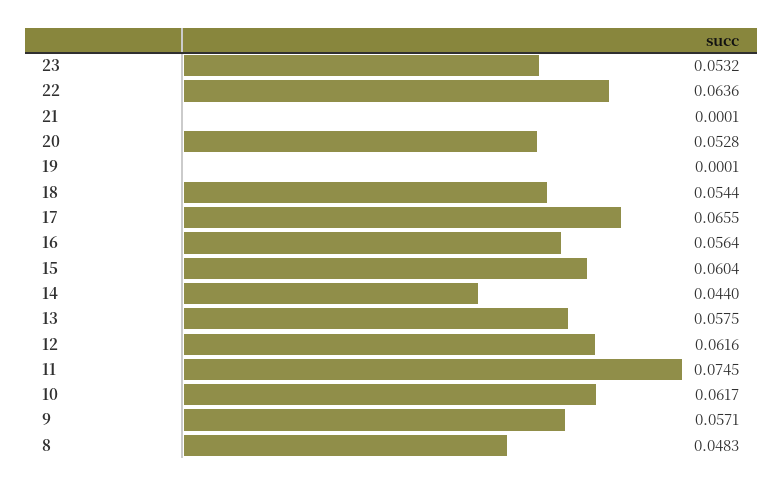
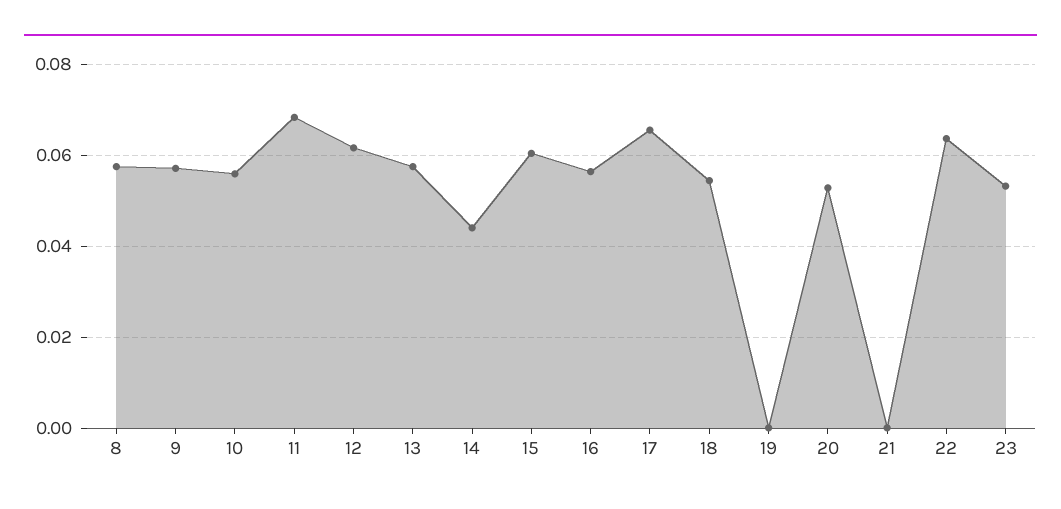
  {
    "23": 0.0532,
    "22": 0.0636,
    "21": 0.0001,
    "20": 0.0528,
    "19": 0.0001,
    "18": 0.0544,
    "17": 0.0655,
    "16": 0.0564,
    "15": 0.0604,
    "14": 0.044,
    "13": 0.0575,
    "12": 0.0616,
-   "11": 0.0745,
+   "11": 0.068,
-   "10": 0.0617,
+   "10": 0.056,
    "9": 0.0571,
-   "8": 0.0483
+   "8": 0.058
  }

